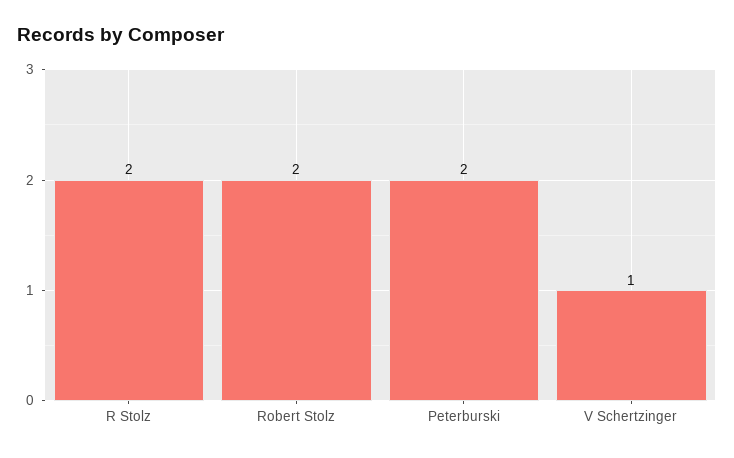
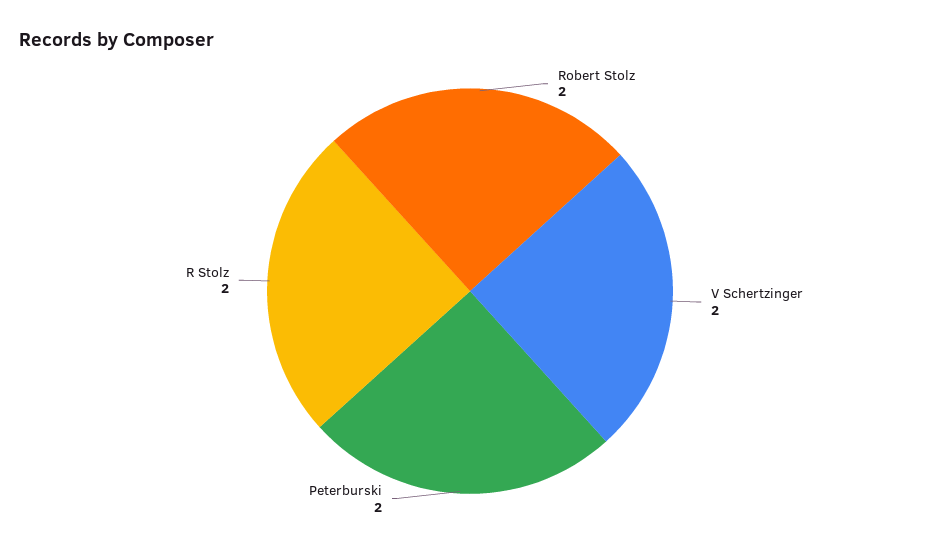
  {
    "R Stolz": 2,
    "Robert Stolz": 2,
    "Peterburski": 2,
-   "V Schertzinger": 1
+   "V Schertzinger": 2
  }

